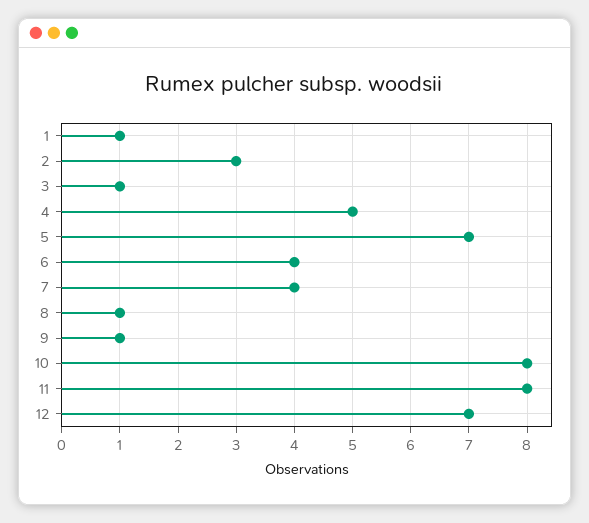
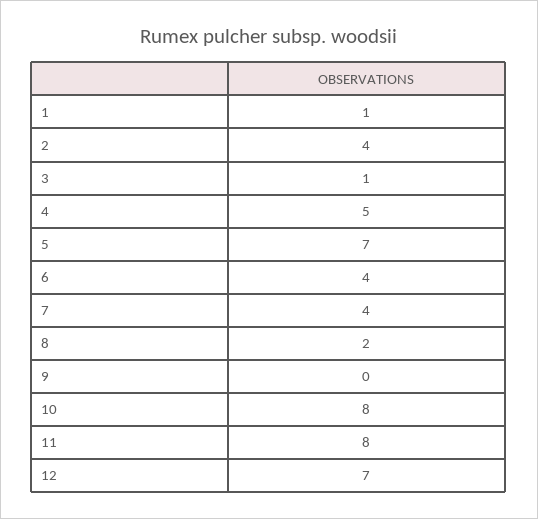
  {
    "1": 1,
-   "2": 3,
+   "2": 4,
    "3": 1,
    "4": 5,
    "5": 7,
    "6": 4,
    "7": 4,
-   "8": 1,
+   "8": 2,
-   "9": 1,
+   "9": 0,
    "10": 8,
    "11": 8,
    "12": 7
  }

